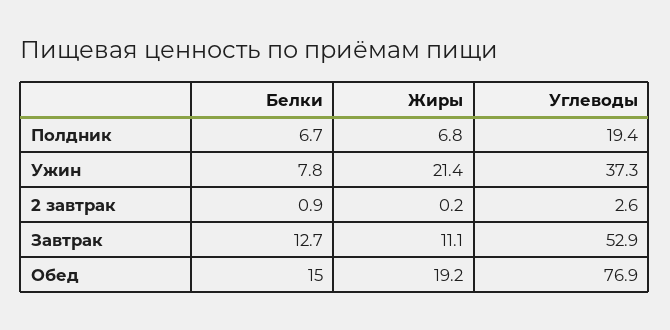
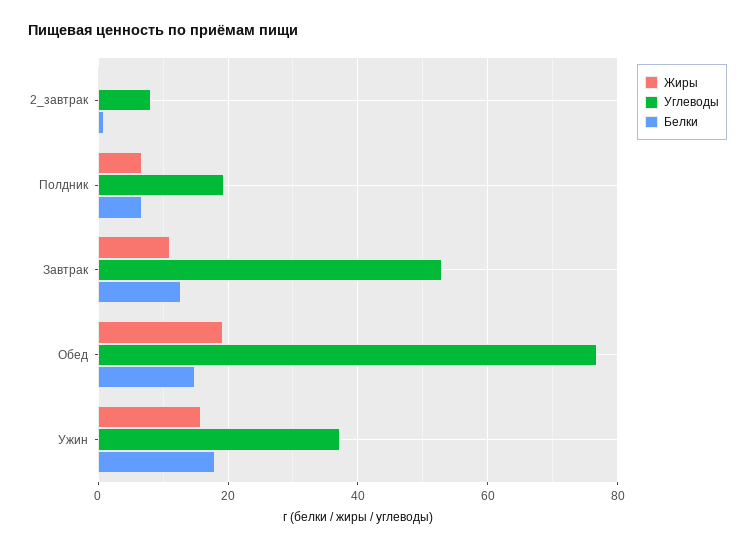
  {
    "Белки": {
      "Полдник": 6.7,
-     "Ужин": 7.8,
+     "Ужин": 18,
      "2 завтрак": 0.9,
      "Завтрак": 12.7,
      "Обед": 15
    },
    "Жиры": {
      "Полдник": 6.8,
-     "Ужин": 21.4,
+     "Ужин": 16,
      "2 завтрак": 0.2,
      "Завтрак": 11.1,
      "Обед": 19.2
    },
    "Углеводы": {
      "Полдник": 19.4,
      "Ужин": 37.3,
-     "2 завтрак": 2.6,
+     "2 завтрак": 8,
      "Завтрак": 52.9,
      "Обед": 76.9
    }
  }

